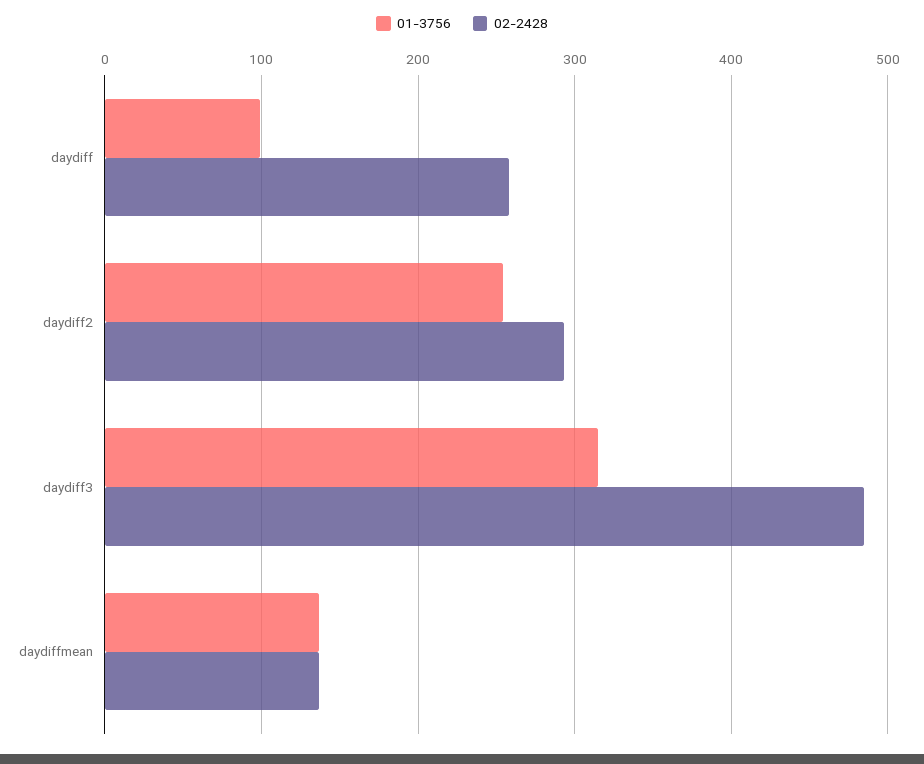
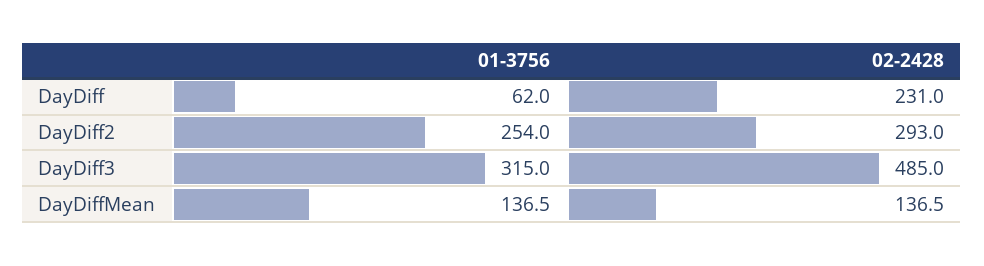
  {
    "01-3756": {
-     "daydiff": 100,
+     "daydiff": 62,
      "daydiff2": 254,
      "daydiff3": 315,
      "daydiffmean": 136.5
    },
    "02-2428": {
-     "daydiff": 260,
+     "daydiff": 231,
      "daydiff2": 293,
      "daydiff3": 485,
      "daydiffmean": 136.5
    }
  }

